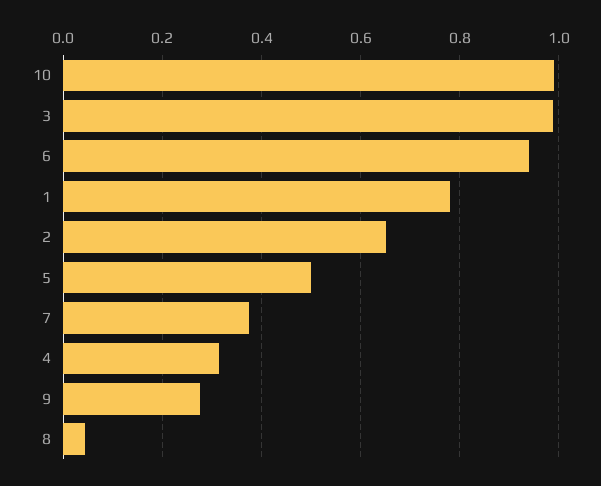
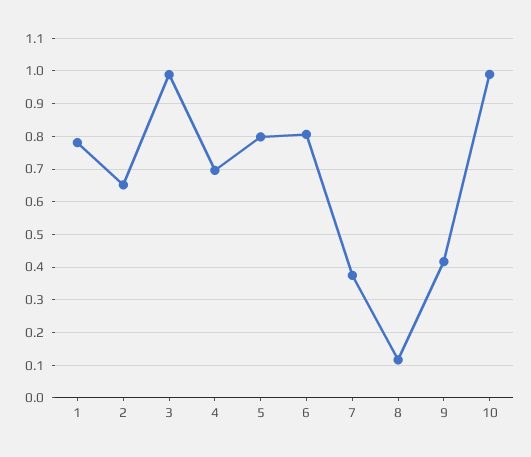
  {
    "10": 0.98,
    "3": 0.98,
-   "6": 0.94,
+   "6": 0.8,
    "1": 0.78,
    "2": 0.66,
-   "5": 0.5,
+   "5": 0.8,
    "7": 0.38,
-   "4": 0.32,
+   "4": 0.7,
-   "9": 0.28,
+   "9": 0.42,
-   "8": 0.04
+   "8": 0.12
  }

